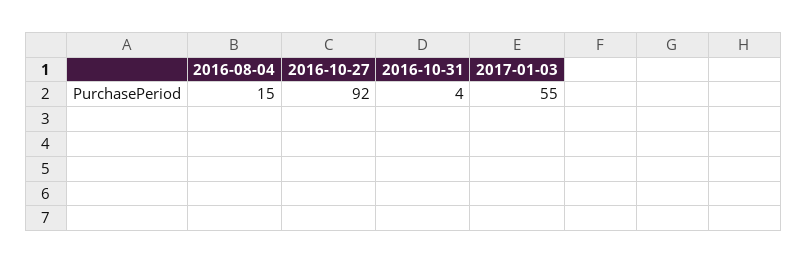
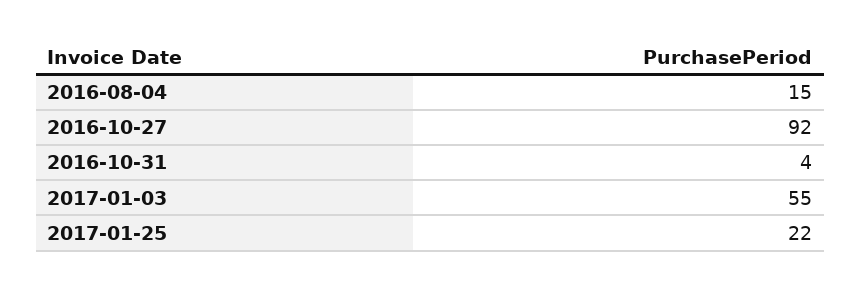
  {
    "2016-08-04": 15,
    "2016-10-27": 92,
    "2016-10-31": 4,
-   "2017-01-03": 55
+   "2017-01-03": 55,
+   "2017-01-25": 22
  }

